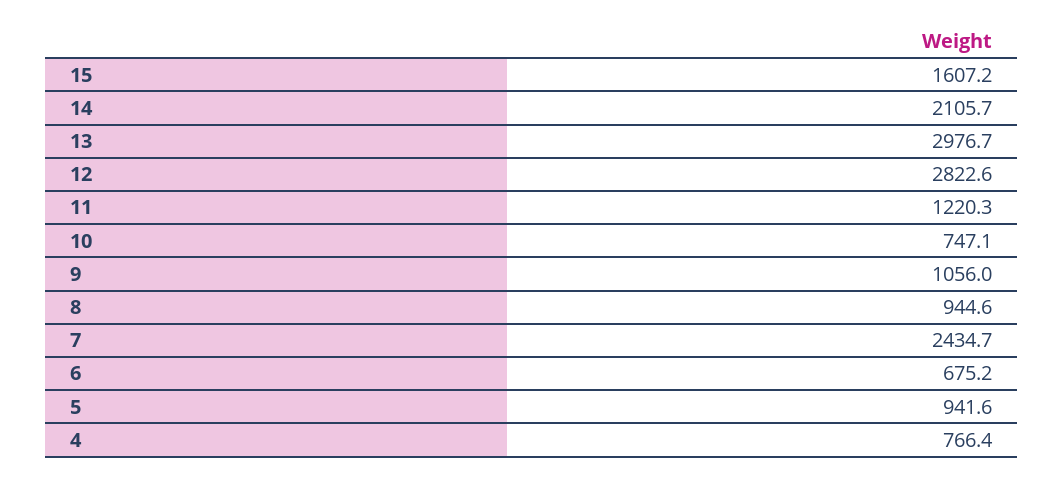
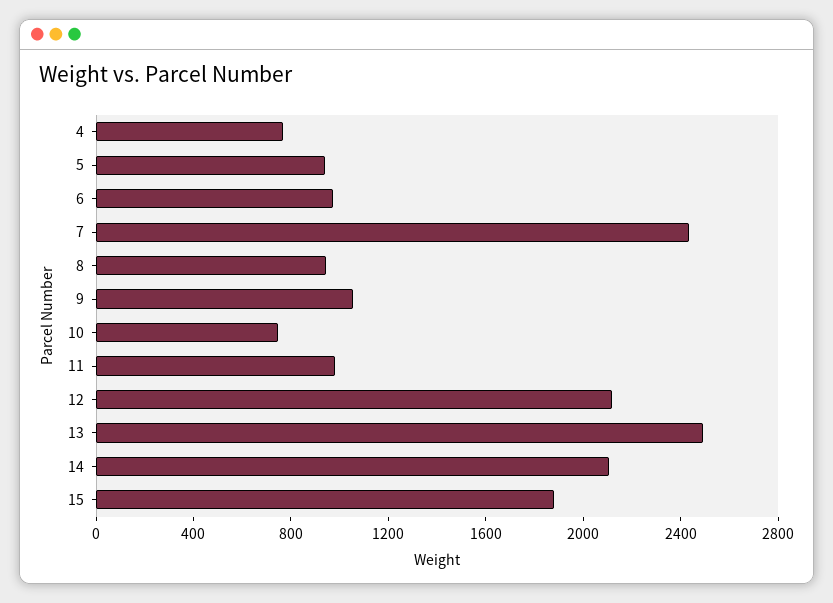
  {
-   "15": 1607.2,
+   "15": 1900,
    "14": 2105.7,
-   "13": 2976.7,
+   "13": 2500,
-   "12": 2822.6,
+   "12": 2100,
-   "11": 1220.3,
+   "11": 1000,
    "10": 747.1,
    "9": 1056,
    "8": 944.6,
    "7": 2434.7,
-   "6": 675.2,
+   "6": 1000,
    "5": 941.6,
    "4": 766.4
  }

